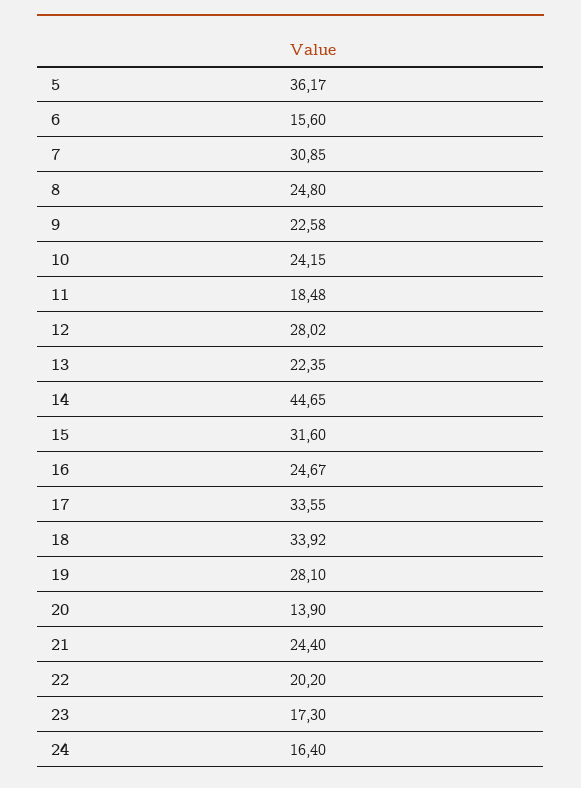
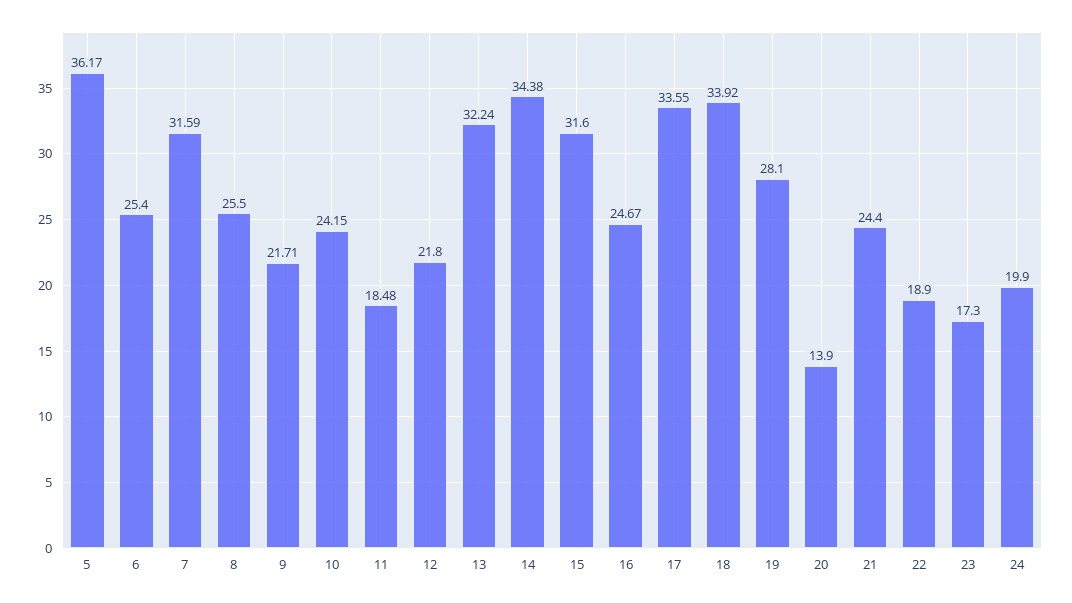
  {
    "5": 36.17,
-   "6": 15.6,
+   "6": 25.4,
-   "7": 30.85,
+   "7": 31.59,
-   "8": 24.8,
+   "8": 25.5,
-   "9": 22.58,
+   "9": 21.71,
    "10": 24.15,
    "11": 18.48,
-   "12": 28.02,
+   "12": 21.8,
-   "13": 22.35,
+   "13": 32.24,
-   "14": 44.65,
+   "14": 34.38,
    "15": 31.6,
    "16": 24.67,
    "17": 33.55,
    "18": 33.92,
    "19": 28.1,
    "20": 13.9,
    "21": 24.4,
-   "22": 20.2,
+   "22": 18.9,
    "23": 17.3,
-   "24": 16.4
+   "24": 19.9
  }

